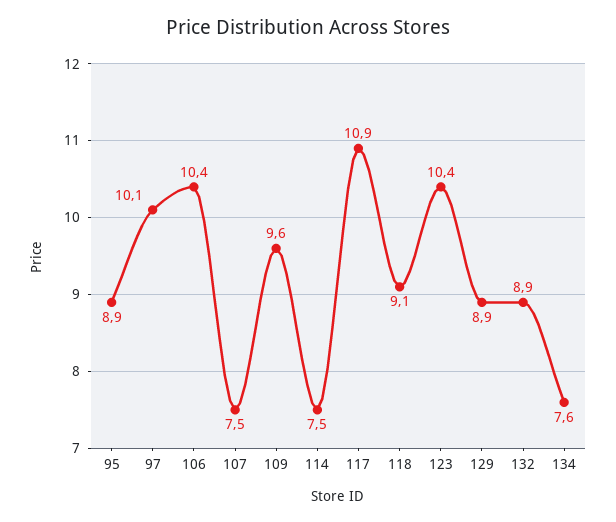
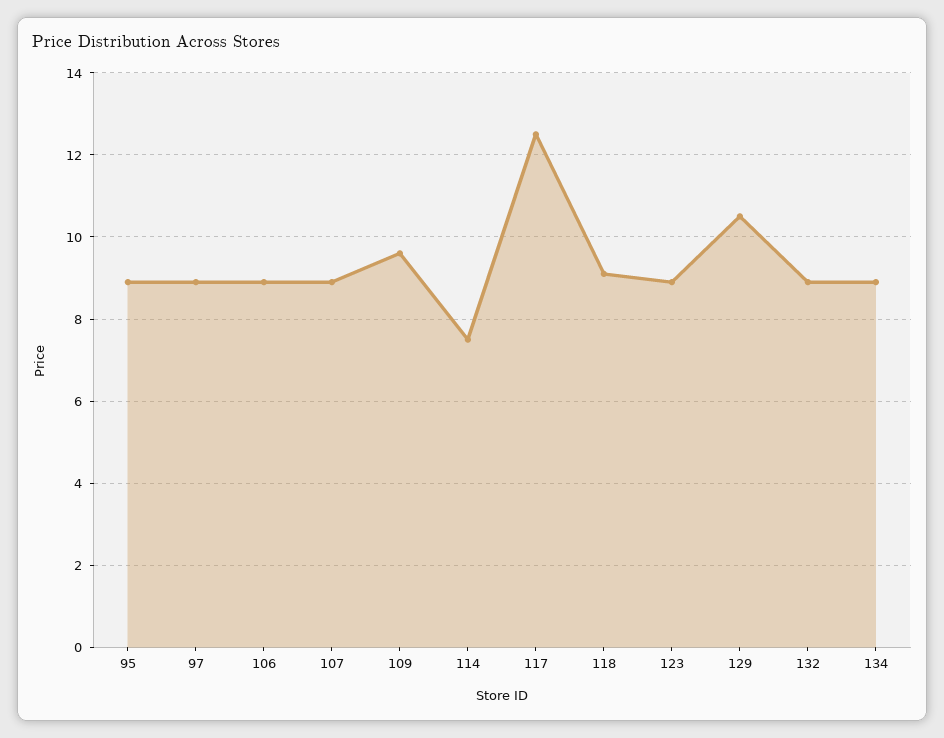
  {
    "95": 8.9,
-   "97": 10.1,
+   "97": 9,
-   "106": 10.4,
+   "106": 9,
-   "107": 7.5,
+   "107": 9,
    "109": 9.6,
    "114": 7.5,
-   "117": 10.9,
+   "117": 12.5,
    "118": 9.1,
-   "123": 10.4,
+   "123": 9,
-   "129": 8.9,
+   "129": 10.5,
    "132": 8.9,
-   "134": 7.6
+   "134": 9
  }

